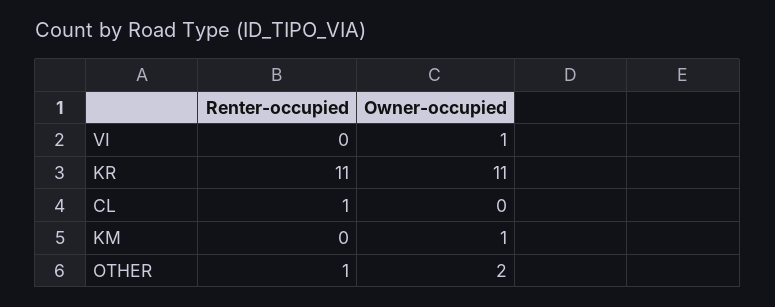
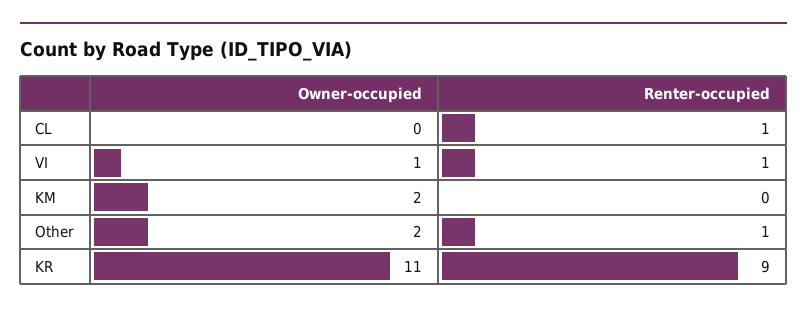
  {
    "Renter-occupied": {
-     "VI": 0,
+     "VI": 1,
-     "KR": 11,
+     "KR": 9,
      "CL": 1,
      "KM": 0,
      "OTHER": 1
    },
    "Owner-occupied": {
      "VI": 1,
      "KR": 11,
      "CL": 0,
-     "KM": 1,
+     "KM": 2,
      "OTHER": 2
    }
  }

